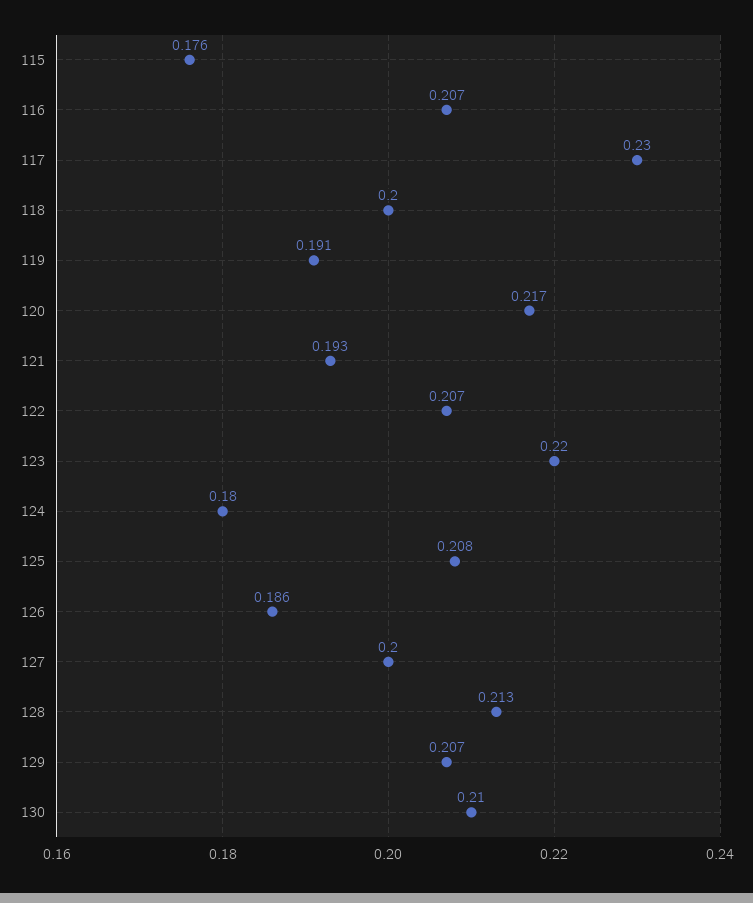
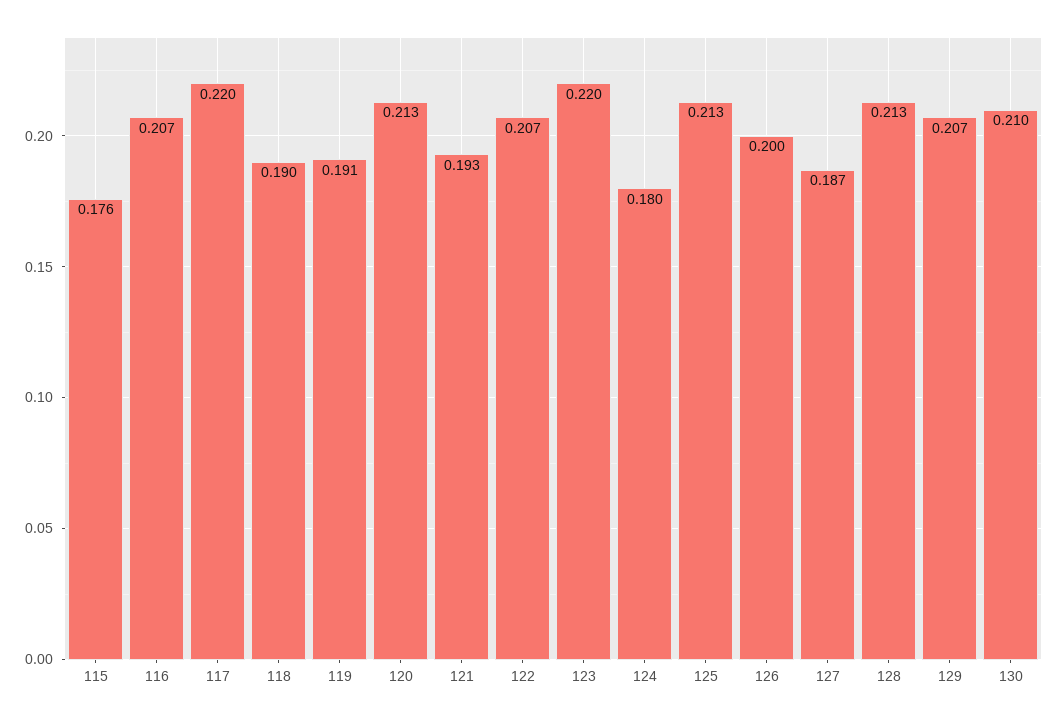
  {
    "115": 0.176,
    "116": 0.207,
-   "117": 0.23,
+   "117": 0.22,
-   "118": 0.2,
+   "118": 0.19,
    "119": 0.191,
-   "120": 0.217,
+   "120": 0.213,
    "121": 0.193,
    "122": 0.207,
    "123": 0.22,
    "124": 0.18,
-   "125": 0.208,
+   "125": 0.213,
-   "126": 0.186,
+   "126": 0.2,
-   "127": 0.2,
+   "127": 0.187,
    "128": 0.213,
    "129": 0.207,
    "130": 0.21
  }

